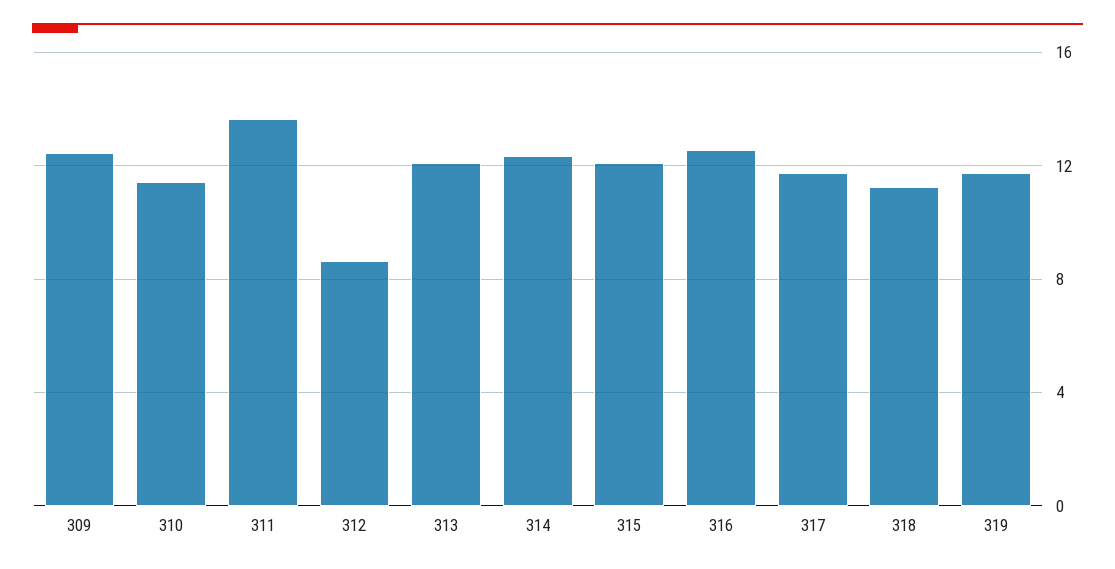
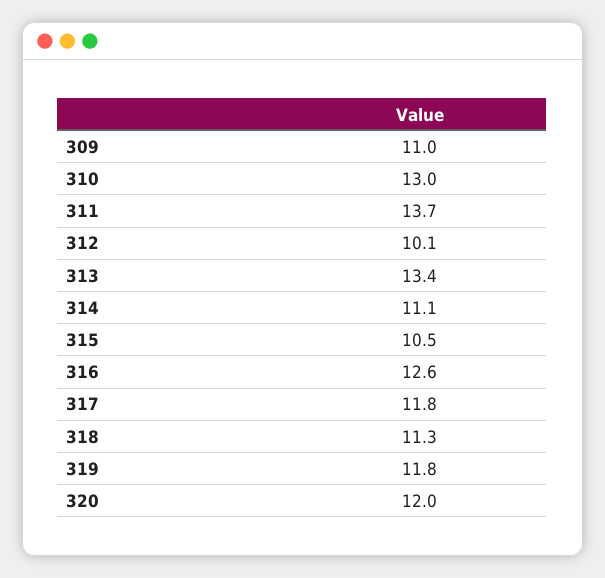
  {
-   "309": 12.5,
+   "309": 11,
-   "310": 11.5,
+   "310": 13,
    "311": 13.7,
-   "312": 8.5,
+   "312": 10.1,
-   "313": 12,
+   "313": 13.4,
-   "314": 12.5,
+   "314": 11.1,
-   "315": 12,
+   "315": 10.5,
    "316": 12.6,
    "317": 11.8,
    "318": 11.3,
-   "319": 11.8
+   "319": 11.8,
+   "320": 12
  }

